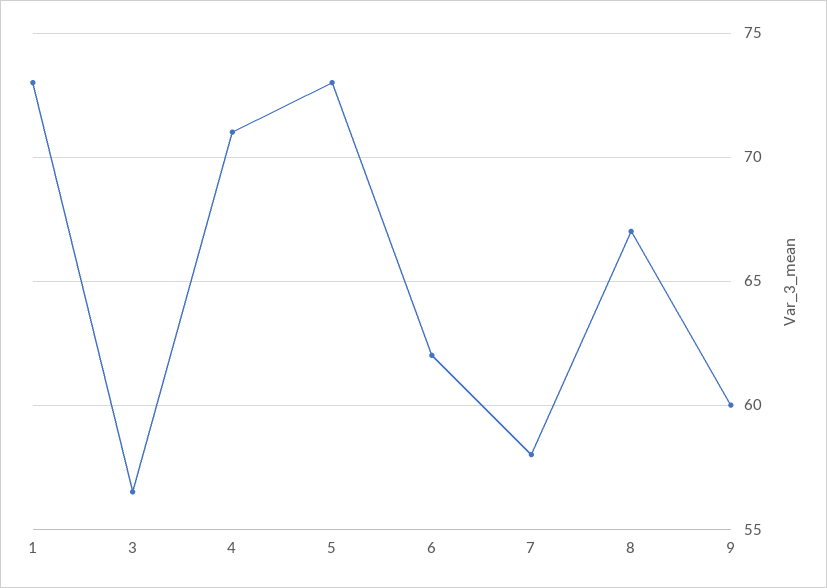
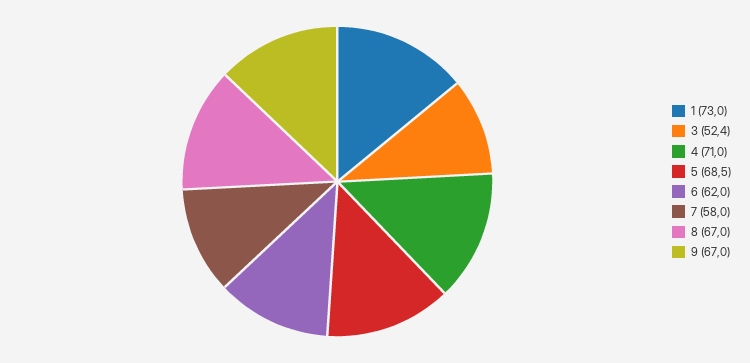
  {
    "1": 73,
-   "3": 56.5,
+   "3": 52.4,
    "4": 71,
-   "5": 73,
+   "5": 68.5,
    "6": 62,
    "7": 58,
    "8": 67,
-   "9": 60
+   "9": 67
  }

